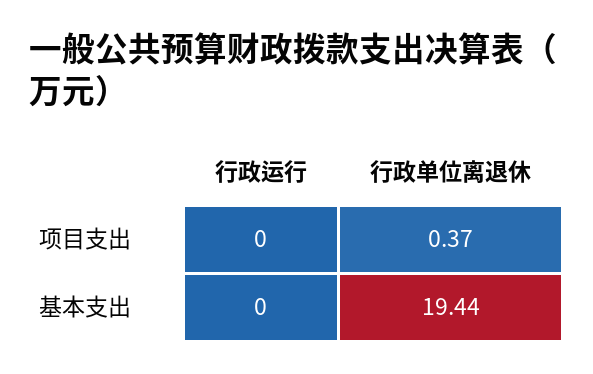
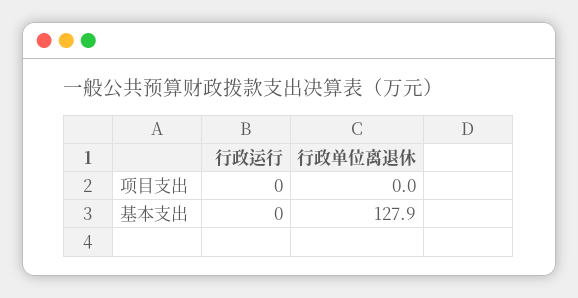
  {
    "行政运行": {
      "项目支出": 0,
      "基本支出": 0
    },
    "行政单位离退休": {
-     "项目支出": 0.37,
+     "项目支出": 0,
-     "基本支出": 19.44
+     "基本支出": 127.9
    }
  }

